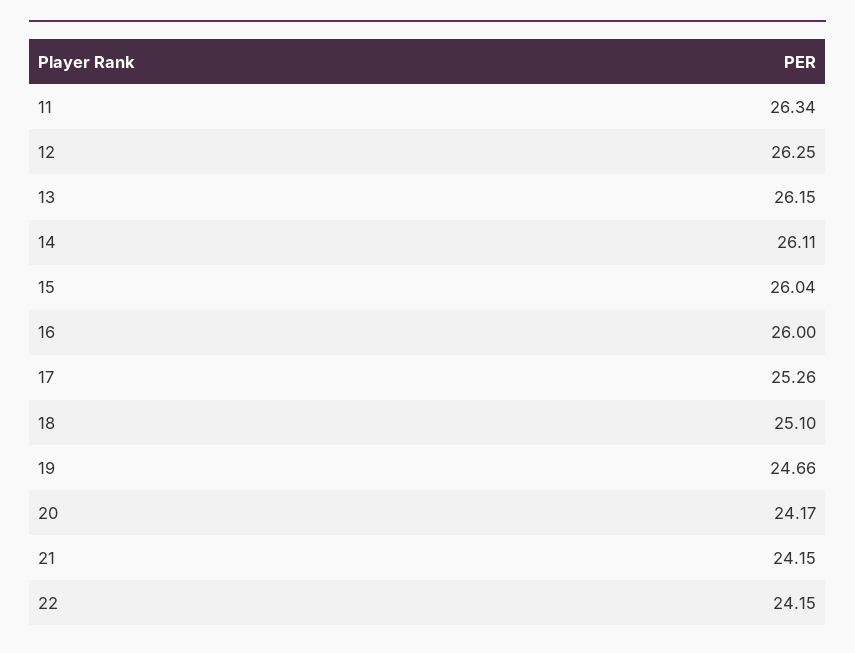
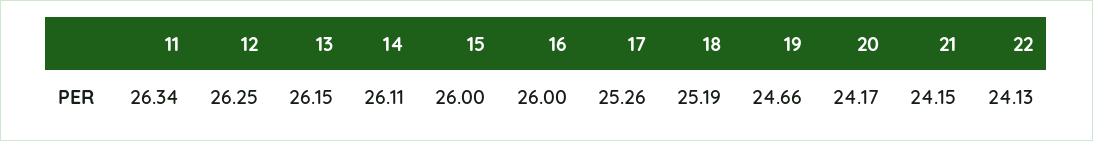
  {
    "11": 26.34,
    "12": 26.25,
    "13": 26.15,
    "14": 26.11,
-   "15": 26.04,
+   "15": 26,
    "16": 26,
    "17": 25.26,
-   "18": 25.1,
+   "18": 25.19,
    "19": 24.66,
    "20": 24.17,
    "21": 24.15,
-   "22": 24.15
+   "22": 24.13
  }

